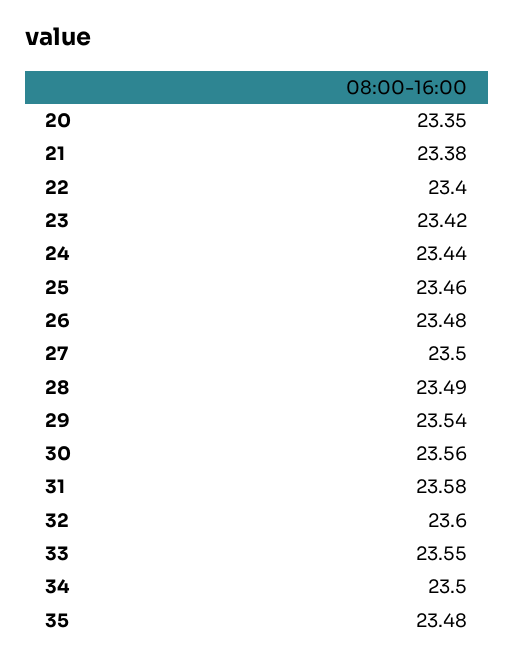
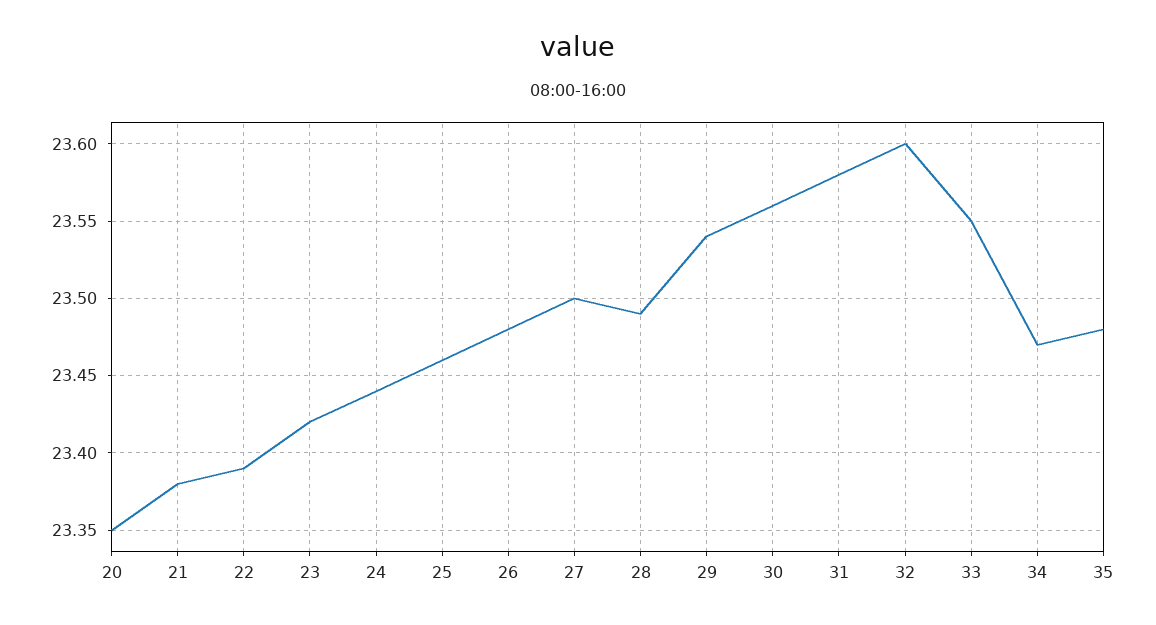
  {
    "20": 23.35,
    "21": 23.38,
-   "22": 23.4,
+   "22": 23.39,
    "23": 23.42,
    "24": 23.44,
    "25": 23.46,
    "26": 23.48,
    "27": 23.5,
    "28": 23.49,
    "29": 23.54,
    "30": 23.56,
    "31": 23.58,
    "32": 23.6,
    "33": 23.55,
-   "34": 23.5,
+   "34": 23.47,
    "35": 23.48
  }

